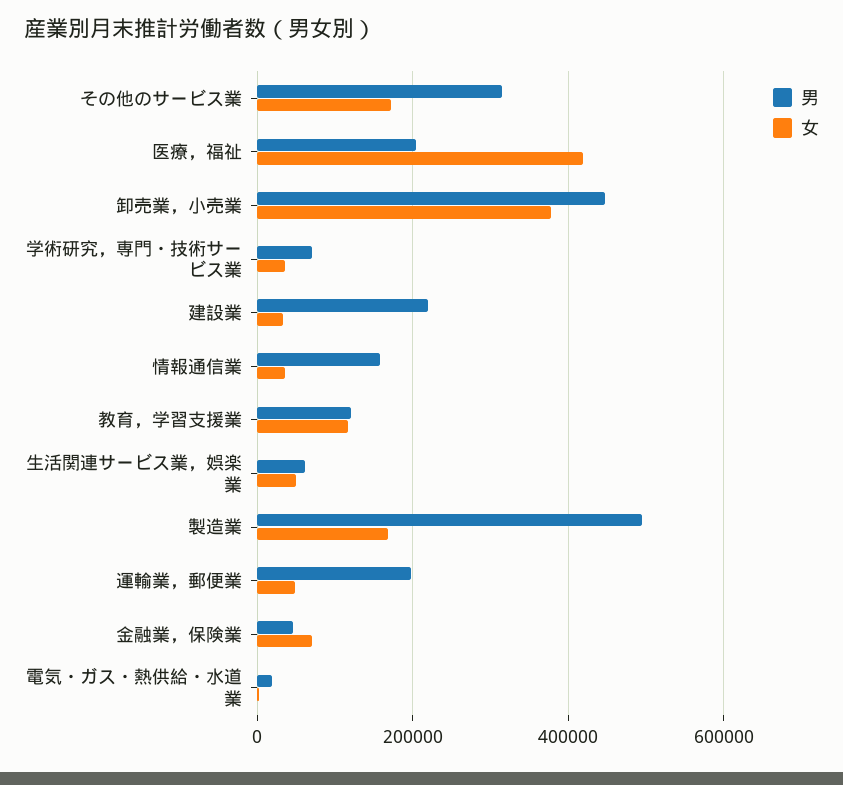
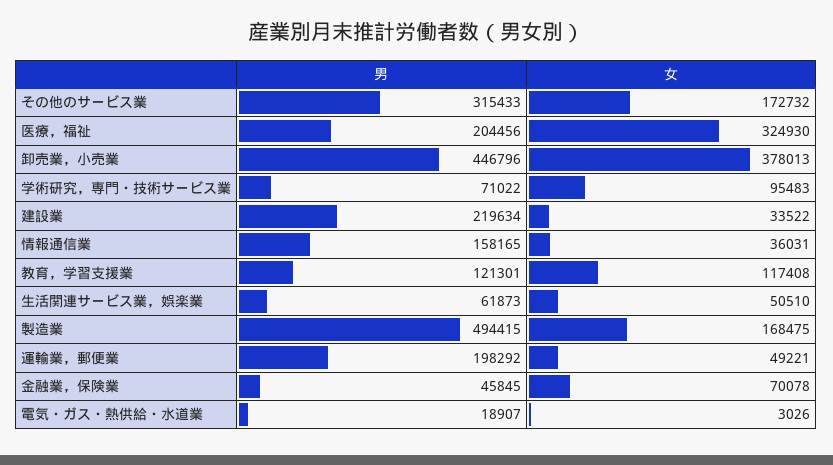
  {
    "男": {
      "その他のサービス業": 315433,
      "医療，福祉": 204456,
      "卸売業，小売業": 446796,
      "学術研究，専門・技術サービス業": 71022,
      "建設業": 219634,
      "情報通信業": 158165,
      "教育，学習支援業": 121301,
      "生活関連サービス業，娯楽業": 61873,
      "製造業": 494415,
      "運輸業，郵便業": 198292,
      "金融業，保険業": 45845,
      "電気・ガス・熱供給・水道業": 18907
    },
    "女": {
      "その他のサービス業": 172732,
-     "医療，福祉": 420000,
+     "医療，福祉": 324930,
      "卸売業，小売業": 378013,
-     "学術研究，専門・技術サービス業": 40000,
+     "学術研究，専門・技術サービス業": 95483,
      "建設業": 33522,
      "情報通信業": 36031,
      "教育，学習支援業": 117408,
      "生活関連サービス業，娯楽業": 50510,
      "製造業": 168475,
      "運輸業，郵便業": 49221,
      "金融業，保険業": 70078,
      "電気・ガス・熱供給・水道業": 3026
    }
  }

